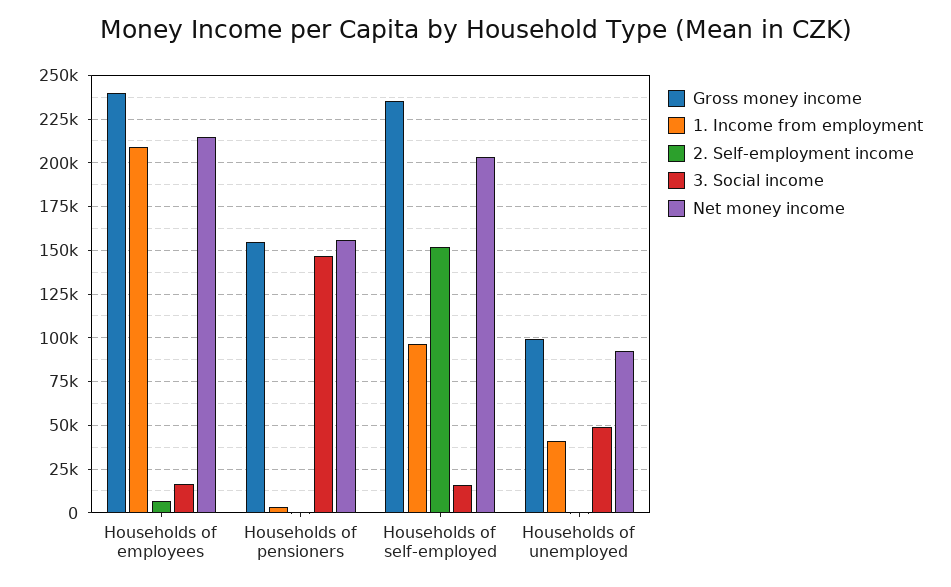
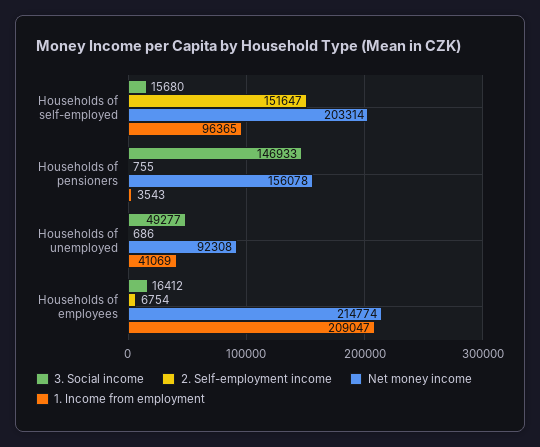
  {
-   "Gross money income": {
-     "Households of employees": 240000,
-     "Households of pensioners": 155000,
-     "Households of self-employed": 235000,
-     "Households of unemployed": 100000
-   },
    "1. Income from employment": {
      "Households of employees": 209047,
      "Households of pensioners": 3543,
      "Households of self-employed": 96365,
      "Households of unemployed": 41069
    },
    "2. Self-employment income": {
      "Households of employees": 6754,
      "Households of pensioners": 755,
      "Households of self-employed": 151647,
      "Households of unemployed": 686
    },
    "3. Social income": {
      "Households of employees": 16412,
      "Households of pensioners": 146933,
      "Households of self-employed": 15680,
      "Households of unemployed": 49277
    },
    "Net money income": {
      "Households of employees": 214774,
      "Households of pensioners": 156078,
      "Households of self-employed": 203314,
      "Households of unemployed": 92308
    }
  }

